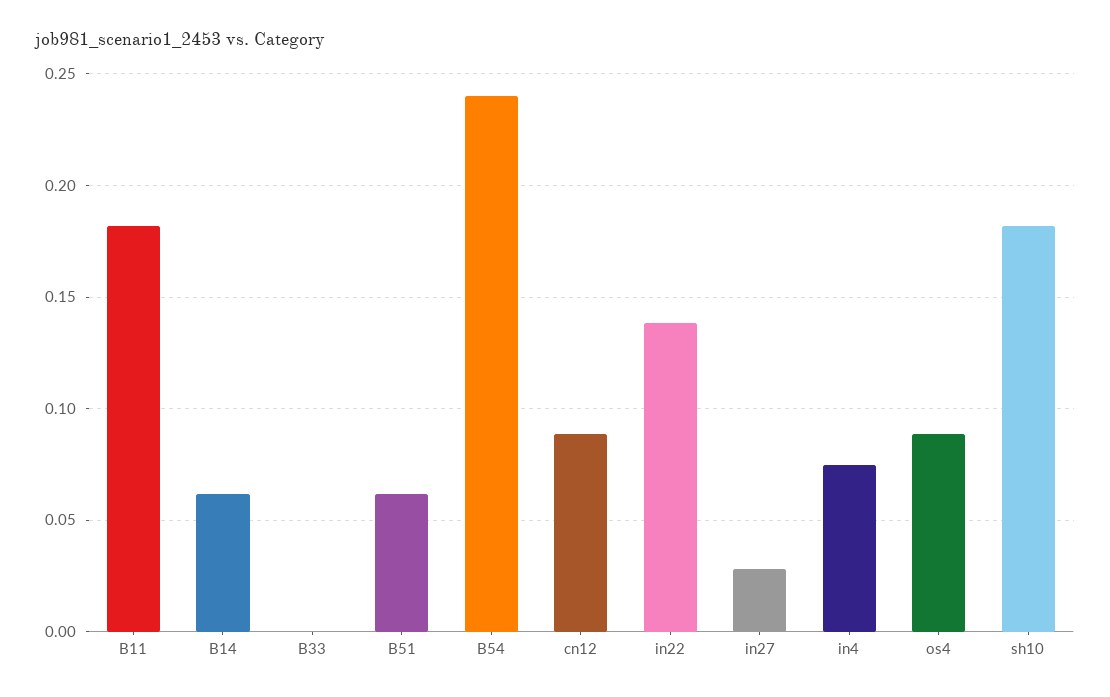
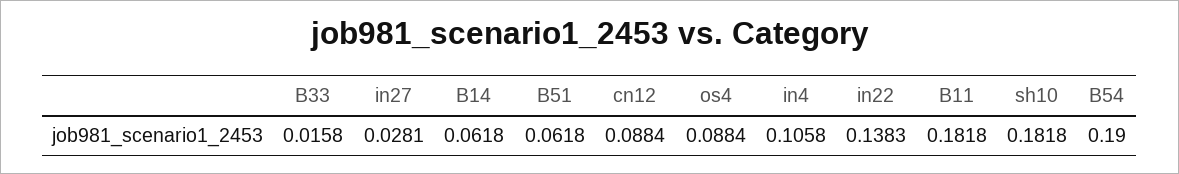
  {
    "B11": 0.1818,
    "B14": 0.0618,
-   "B33": 0,
+   "B33": 0.0158,
    "B51": 0.0618,
-   "B54": 0.24,
+   "B54": 0.19,
    "cn12": 0.0884,
    "in22": 0.1383,
    "in27": 0.0281,
-   "in4": 0.075,
+   "in4": 0.1058,
    "os4": 0.0884,
    "sh10": 0.1818
  }

